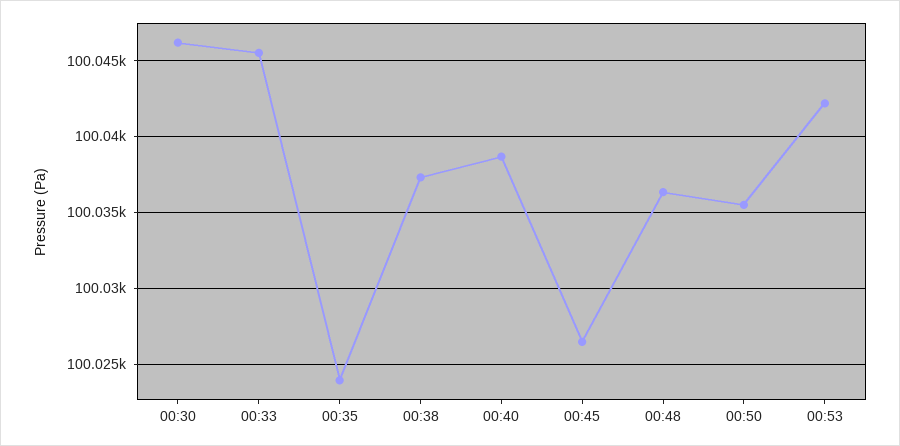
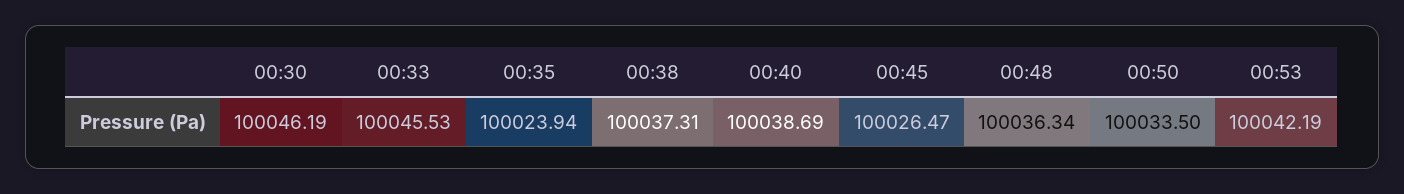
  {
    "00:30": 100046.19,
    "00:33": 100045.53,
    "00:35": 100023.94,
    "00:38": 100037.31,
    "00:40": 100038.69,
    "00:45": 100026.47,
    "00:48": 100036.34,
-   "00:50": 100035.5,
+   "00:50": 100033.5,
    "00:53": 100042.19
  }

